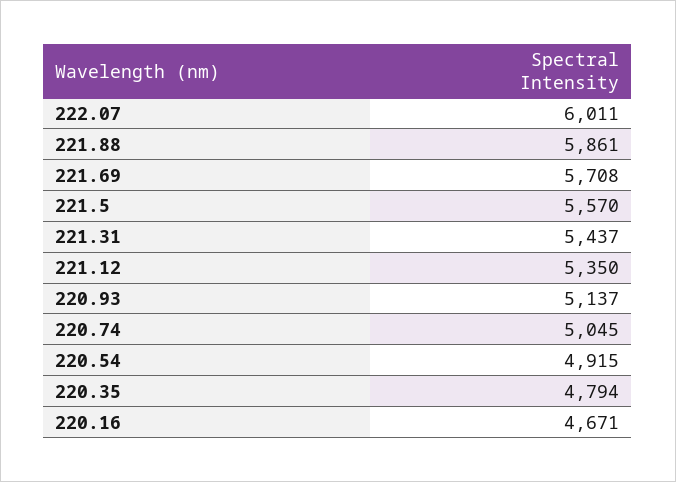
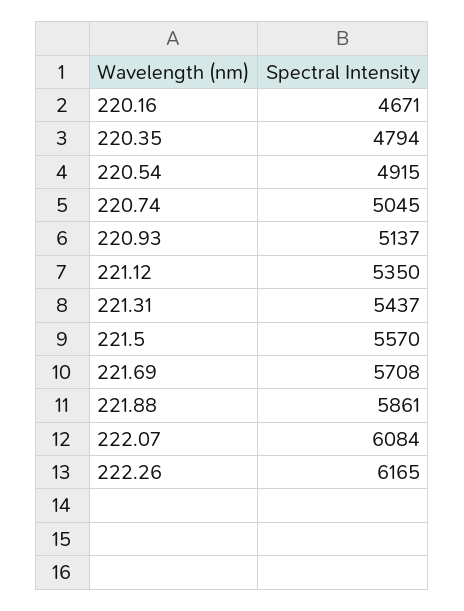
  {
-   "222.07": 6011,
+   "222.07": 6084,
    "221.88": 5861,
    "221.69": 5708,
    "221.5": 5570,
    "221.31": 5437,
    "221.12": 5350,
    "220.93": 5137,
    "220.74": 5045,
    "220.54": 4915,
    "220.35": 4794,
-   "220.16": 4671
+   "220.16": 4671,
+   "222.26": 6165
  }

